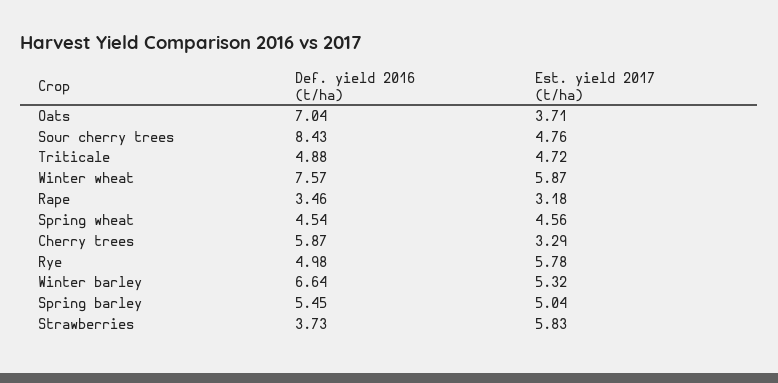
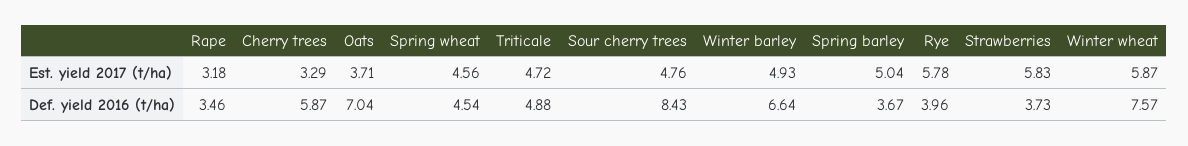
  {
    "Def. yield 2016 (t/ha)": {
      "Oats": 7.04,
      "Sour cherry trees": 8.43,
      "Triticale": 4.88,
      "Winter wheat": 7.57,
      "Rape": 3.46,
      "Spring wheat": 4.54,
      "Cherry trees": 5.87,
-     "Rye": 4.98,
+     "Rye": 3.96,
      "Winter barley": 6.64,
-     "Spring barley": 5.45,
+     "Spring barley": 3.67,
      "Strawberries": 3.73
    },
    "Est. yield 2017 (t/ha)": {
      "Oats": 3.71,
      "Sour cherry trees": 4.76,
      "Triticale": 4.72,
      "Winter wheat": 5.87,
      "Rape": 3.18,
      "Spring wheat": 4.56,
      "Cherry trees": 3.29,
      "Rye": 5.78,
-     "Winter barley": 5.32,
+     "Winter barley": 4.93,
      "Spring barley": 5.04,
      "Strawberries": 5.83
    }
  }

